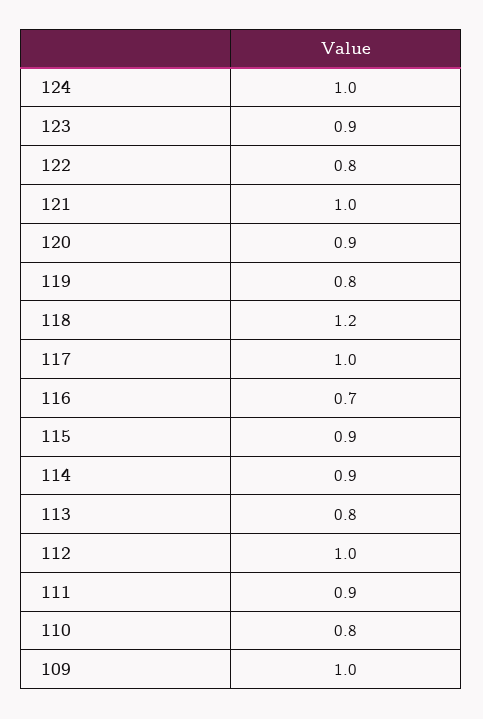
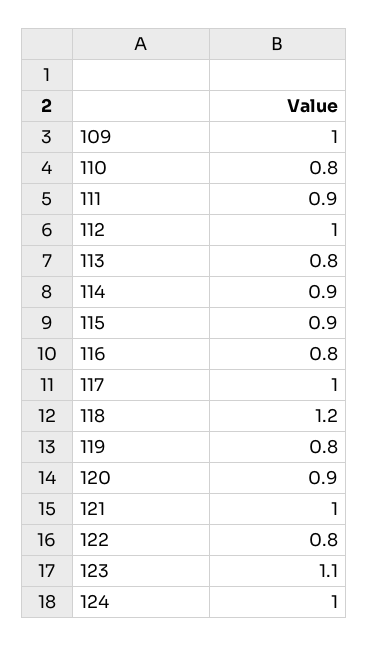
  {
    "124": 1,
-   "123": 0.9,
+   "123": 1.1,
    "122": 0.8,
    "121": 1,
    "120": 0.9,
    "119": 0.8,
    "118": 1.2,
    "117": 1,
-   "116": 0.7,
+   "116": 0.8,
    "115": 0.9,
    "114": 0.9,
    "113": 0.8,
    "112": 1,
    "111": 0.9,
    "110": 0.8,
    "109": 1
  }

